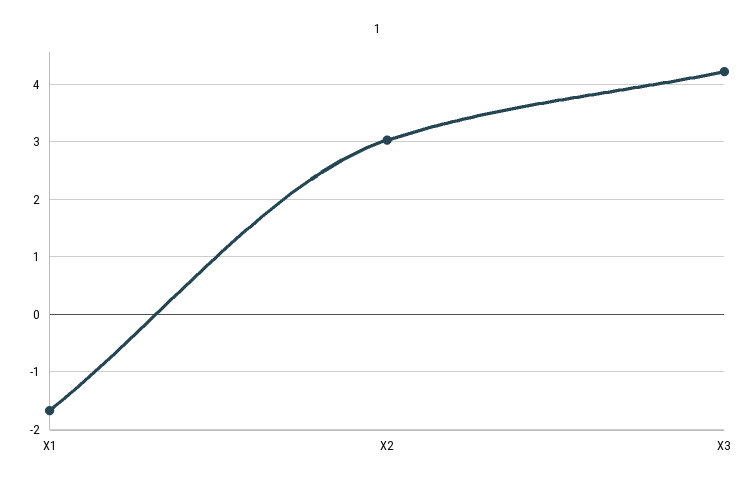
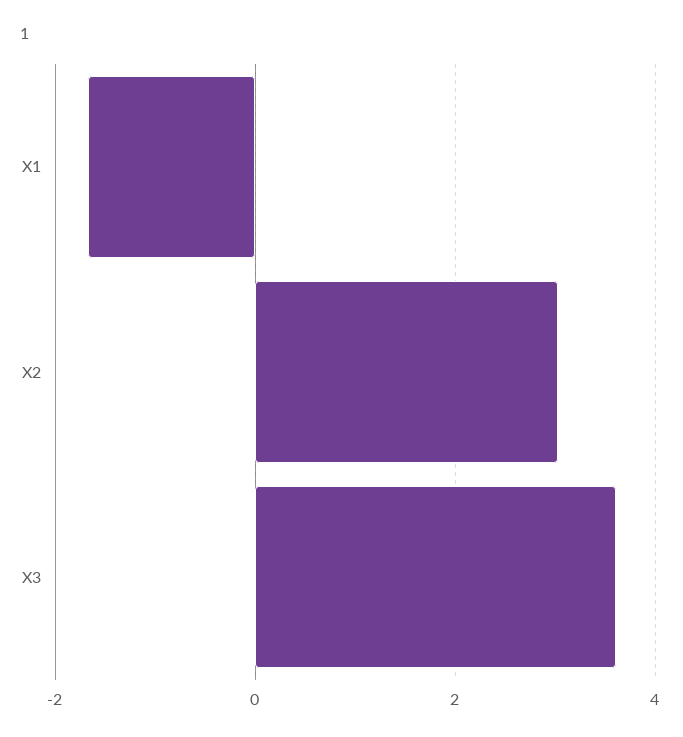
  {
    "X1": -1.6,
    "X2": 3,
-   "X3": 4.2
+   "X3": 3.6
  }

